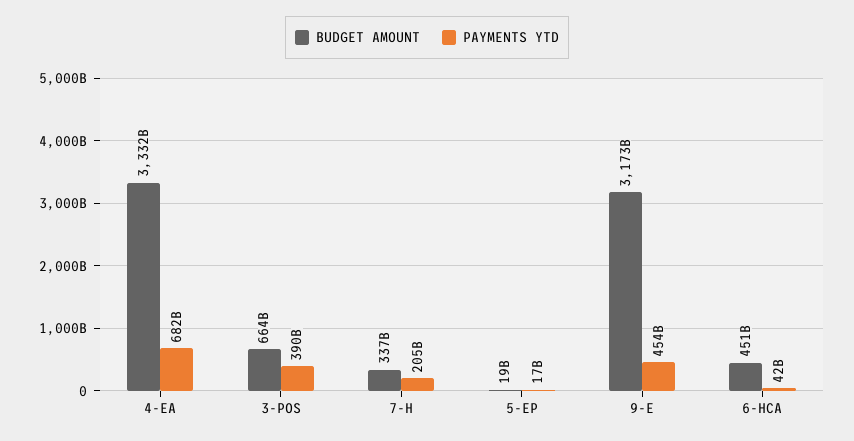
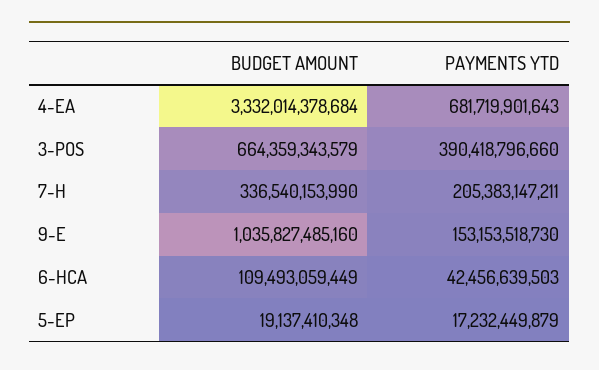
  {
    "BUDGET AMOUNT": {
      "4-EA": 3332014378684,
      "3-POS": 664359343579,
      "7-H": 336540153990,
      "5-EP": 19137410348,
-     "9-E": 3173000000000,
+     "9-E": 1035827485160,
-     "6-HCA": 451000000000
+     "6-HCA": 109493059449
    },
    "PAYMENTS YTD": {
      "4-EA": 681719901643,
      "3-POS": 390418796660,
      "7-H": 205383147211,
      "5-EP": 17232449879,
-     "9-E": 454000000000,
+     "9-E": 153153518730,
      "6-HCA": 42456639503
    }
  }

